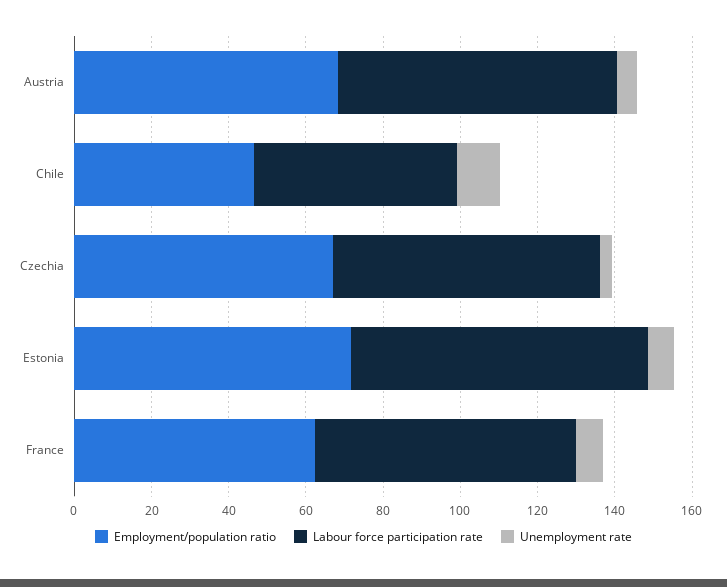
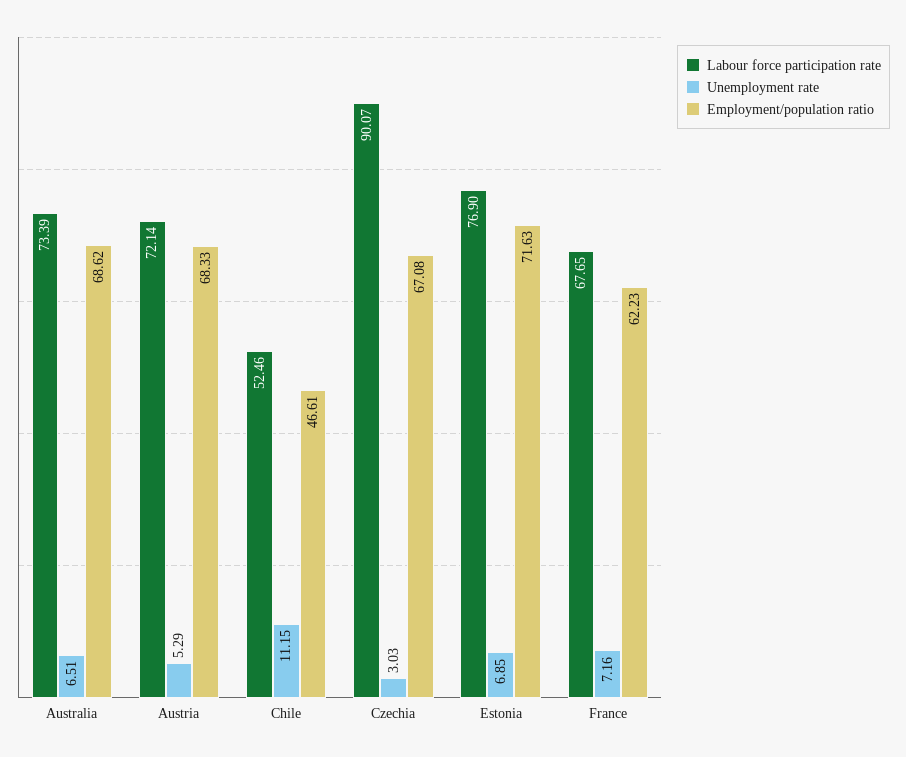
  {
    "Employment/population ratio": {
      "Austria": 68.33,
      "Chile": 46.61,
      "Czechia": 67.08,
      "Estonia": 71.63,
-     "France": 62.23
+     "France": 62.23,
+     "Australia": 68.62
    },
    "Labour force participation rate": {
      "Austria": 72.14,
      "Chile": 52.46,
-     "Czechia": 70,
+     "Czechia": 90.07,
      "Estonia": 76.9,
-     "France": 67.65
+     "France": 67.65,
+     "Australia": 73.39
    },
    "Unemployment rate": {
      "Austria": 5.29,
      "Chile": 11.15,
      "Czechia": 3.03,
      "Estonia": 6.85,
-     "France": 7.16
+     "France": 7.16,
+     "Australia": 6.51
    }
  }

